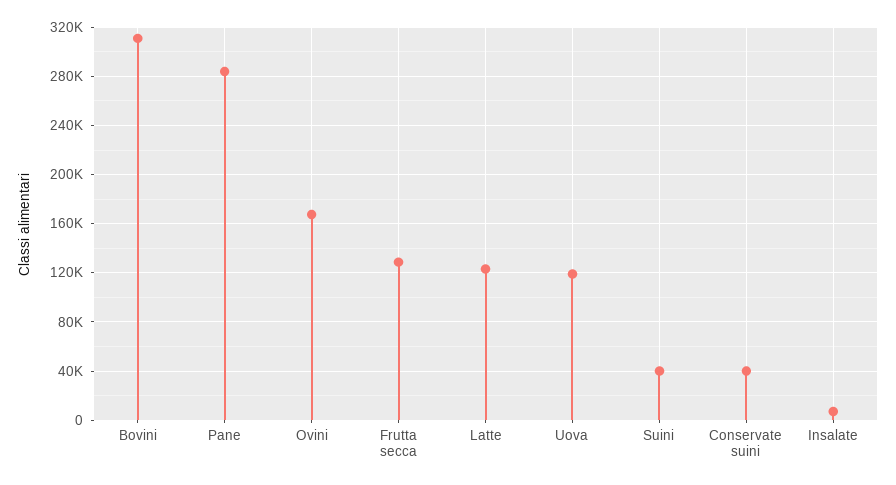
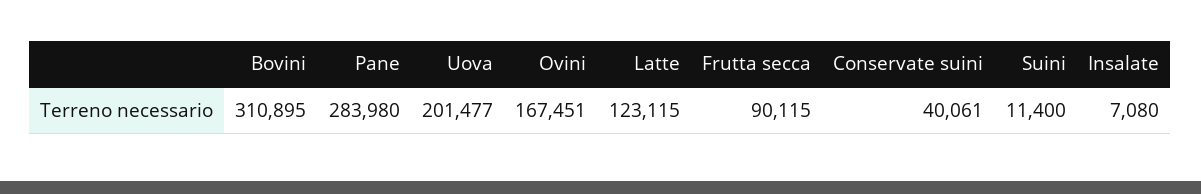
  {
    "Bovini": 310895,
    "Pane": 283980,
    "Ovini": 167451,
-   "Frutta secca": 130000,
+   "Frutta secca": 90115,
    "Latte": 123115,
-   "Uova": 120000,
+   "Uova": 201477,
-   "Suini": 40000,
+   "Suini": 11400,
    "Conservate suini": 40061,
    "Insalate": 7080
  }

